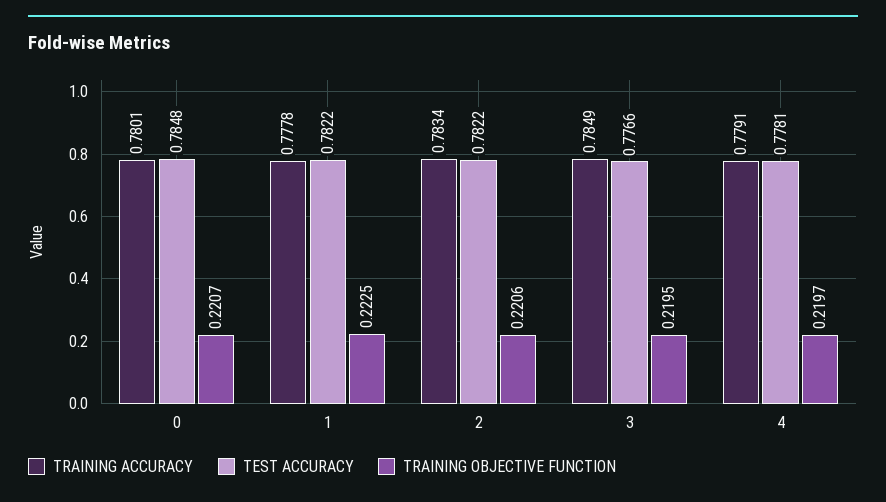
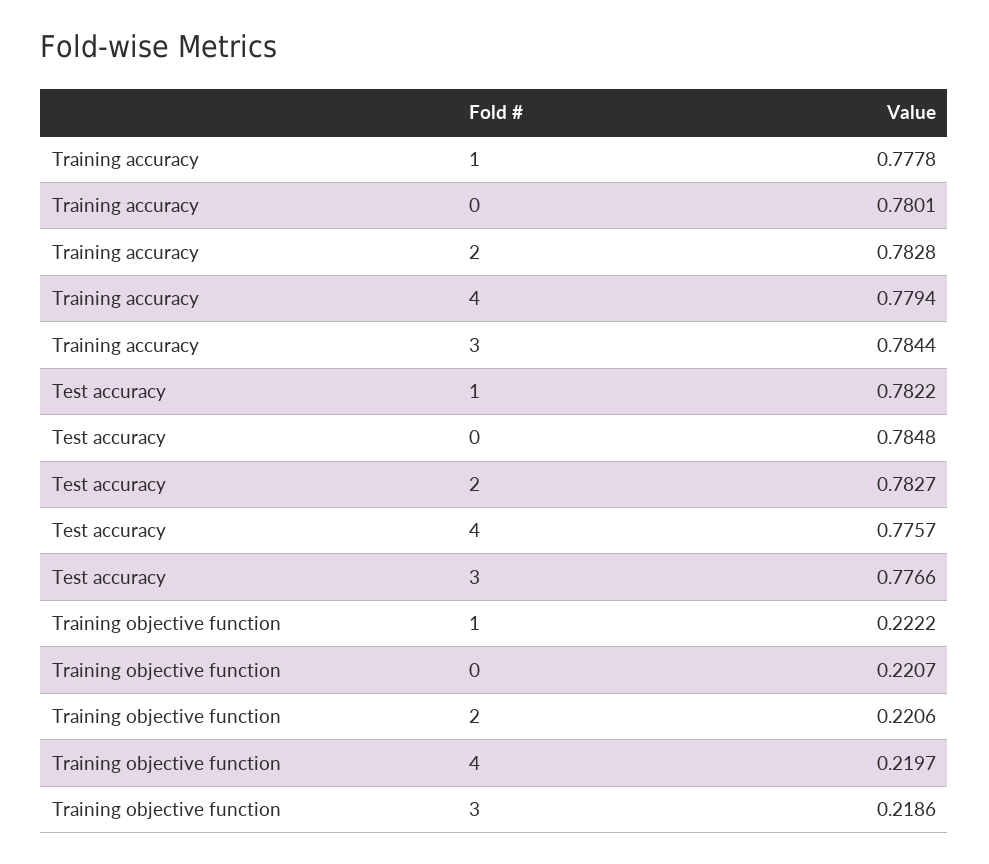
  {
    "TRAINING ACCURACY": {
      "0": 0.7801,
      "1": 0.7778,
-     "2": 0.7834,
+     "2": 0.7828,
-     "3": 0.7849,
+     "3": 0.7844,
-     "4": 0.7791
+     "4": 0.7794
    },
    "TEST ACCURACY": {
      "0": 0.7848,
      "1": 0.7822,
-     "2": 0.7822,
+     "2": 0.7827,
      "3": 0.7766,
-     "4": 0.7781
+     "4": 0.7757
    },
    "TRAINING OBJECTIVE FUNCTION": {
      "0": 0.2207,
-     "1": 0.2225,
+     "1": 0.2222,
      "2": 0.2206,
-     "3": 0.2195,
+     "3": 0.2186,
      "4": 0.2197
    }
  }

